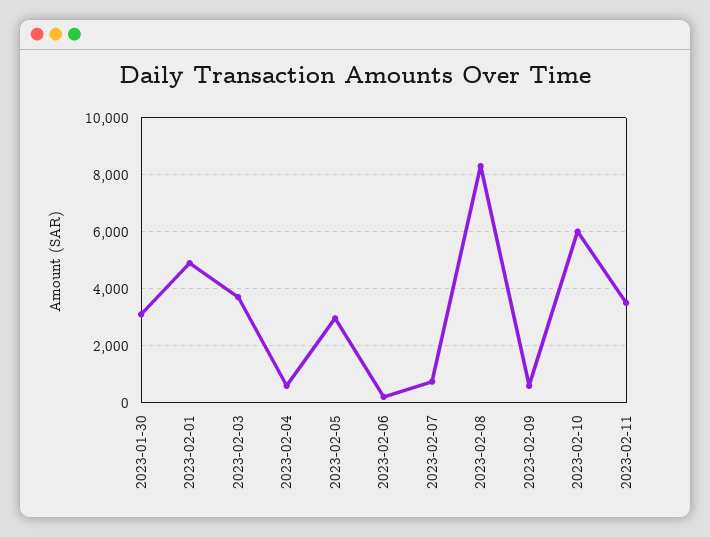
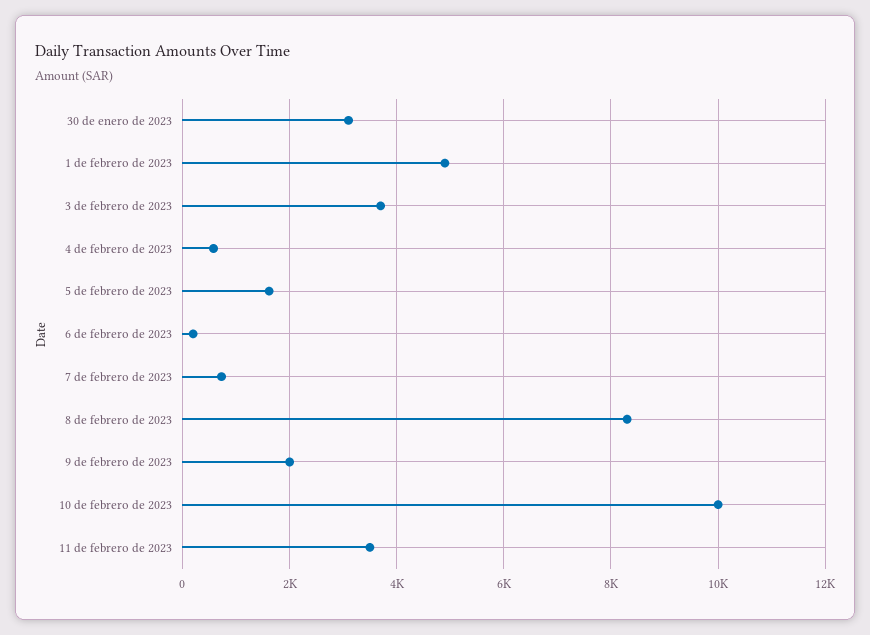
  {
    "2023-01-30": 3200,
    "2023-02-01": 5000,
    "2023-02-03": 3800,
    "2023-02-04": 600,
-   "2023-02-05": 3000,
+   "2023-02-05": 1600,
    "2023-02-06": 200,
    "2023-02-07": 800,
    "2023-02-08": 8400,
-   "2023-02-09": 500,
+   "2023-02-09": 2000,
-   "2023-02-10": 6000,
+   "2023-02-10": 10000,
    "2023-02-11": 3600
  }

